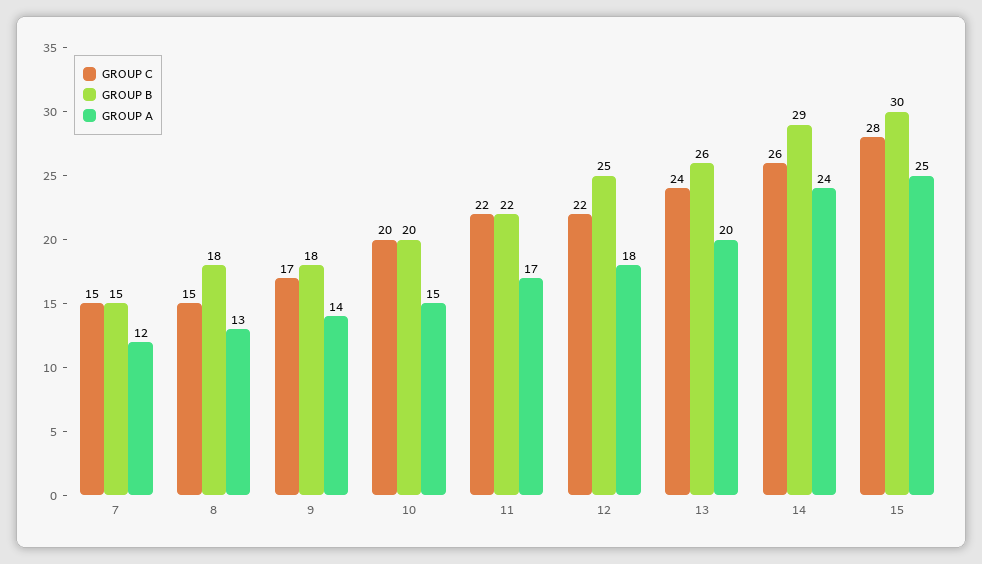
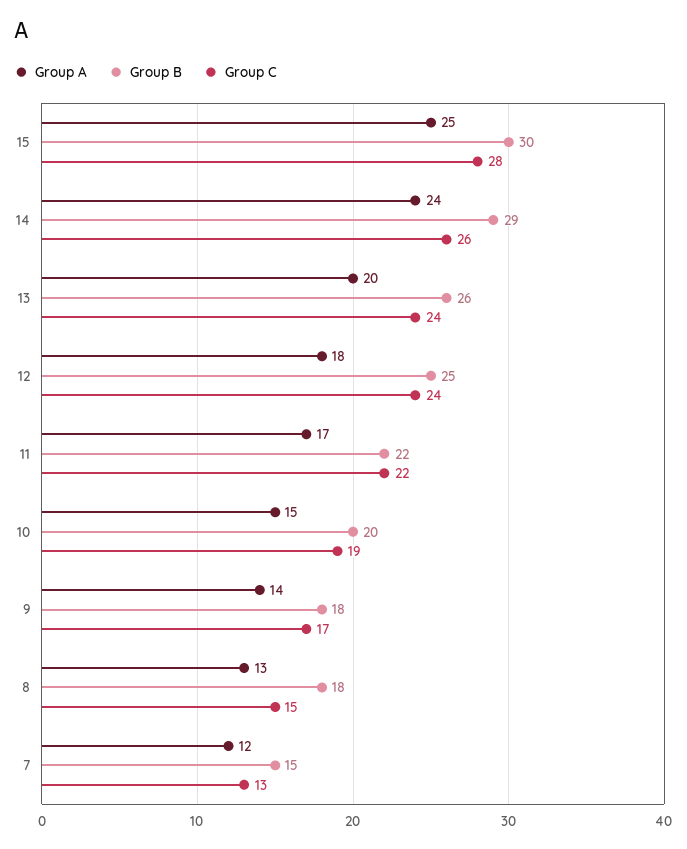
  {
    "GROUP C": {
-     "7": 15,
+     "7": 13,
      "8": 15,
      "9": 17,
-     "10": 20,
+     "10": 19,
      "11": 22,
-     "12": 22,
+     "12": 24,
      "13": 24,
      "14": 26,
      "15": 28
    },
    "GROUP B": {
      "7": 15,
      "8": 18,
      "9": 18,
      "10": 20,
      "11": 22,
      "12": 25,
      "13": 26,
      "14": 29,
      "15": 30
    },
    "GROUP A": {
      "7": 12,
      "8": 13,
      "9": 14,
      "10": 15,
      "11": 17,
      "12": 18,
      "13": 20,
      "14": 24,
      "15": 25
    }
  }

